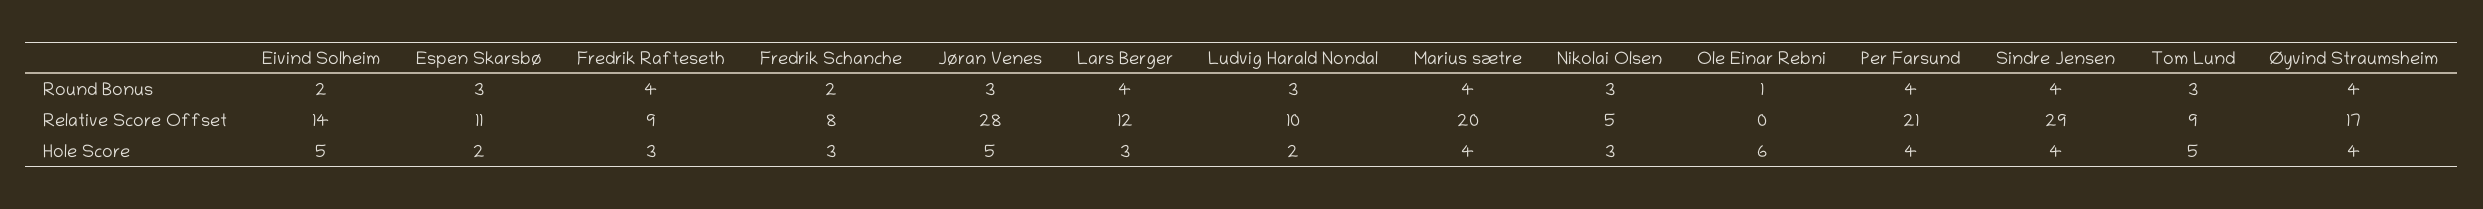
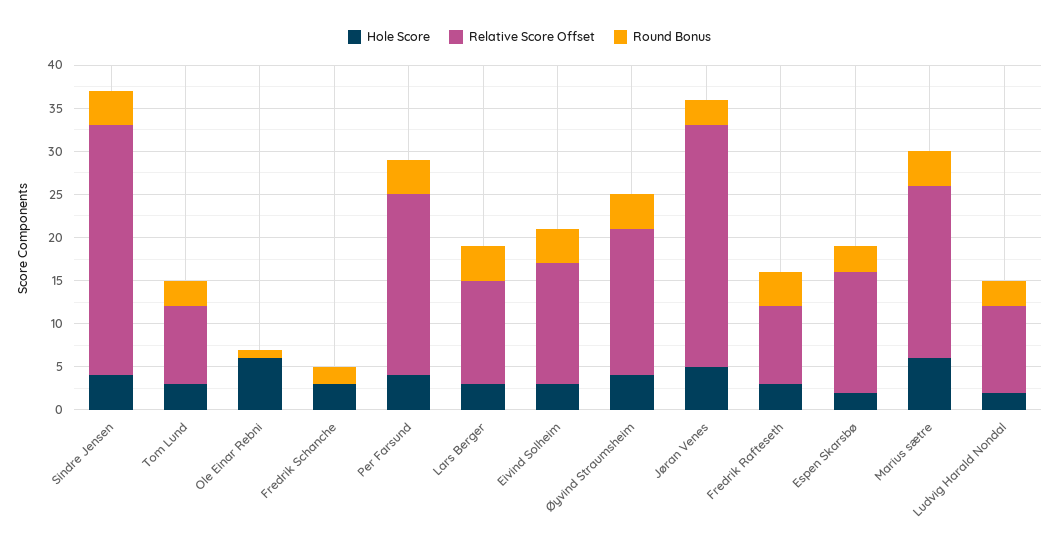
  {
    "Round Bonus": {
-     "Eivind Solheim": 2,
+     "Eivind Solheim": 4,
      "Espen Skarsbø": 3,
      "Fredrik Rafteseth": 4,
      "Fredrik Schanche": 2,
      "Jøran Venes": 3,
      "Lars Berger": 4,
      "Ludvig Harald Nondal": 3,
      "Marius sætre": 4,
-     "Nikolai Olsen": 3,
      "Ole Einar Rebni": 1,
      "Per Farsund": 4,
      "Sindre Jensen": 4,
      "Tom Lund": 3,
      "Øyvind Straumsheim": 4
    },
    "Relative Score Offset": {
      "Eivind Solheim": 14,
-     "Espen Skarsbø": 11,
+     "Espen Skarsbø": 14,
      "Fredrik Rafteseth": 9,
-     "Fredrik Schanche": 8,
+     "Fredrik Schanche": 0,
      "Jøran Venes": 28,
      "Lars Berger": 12,
      "Ludvig Harald Nondal": 10,
      "Marius sætre": 20,
-     "Nikolai Olsen": 5,
      "Ole Einar Rebni": 0,
      "Per Farsund": 21,
      "Sindre Jensen": 29,
      "Tom Lund": 9,
      "Øyvind Straumsheim": 17
    },
    "Hole Score": {
-     "Eivind Solheim": 5,
+     "Eivind Solheim": 3,
      "Espen Skarsbø": 2,
      "Fredrik Rafteseth": 3,
      "Fredrik Schanche": 3,
      "Jøran Venes": 5,
      "Lars Berger": 3,
      "Ludvig Harald Nondal": 2,
-     "Marius sætre": 4,
+     "Marius sætre": 6,
-     "Nikolai Olsen": 3,
      "Ole Einar Rebni": 6,
      "Per Farsund": 4,
      "Sindre Jensen": 4,
-     "Tom Lund": 5,
+     "Tom Lund": 3,
      "Øyvind Straumsheim": 4
    }
  }

